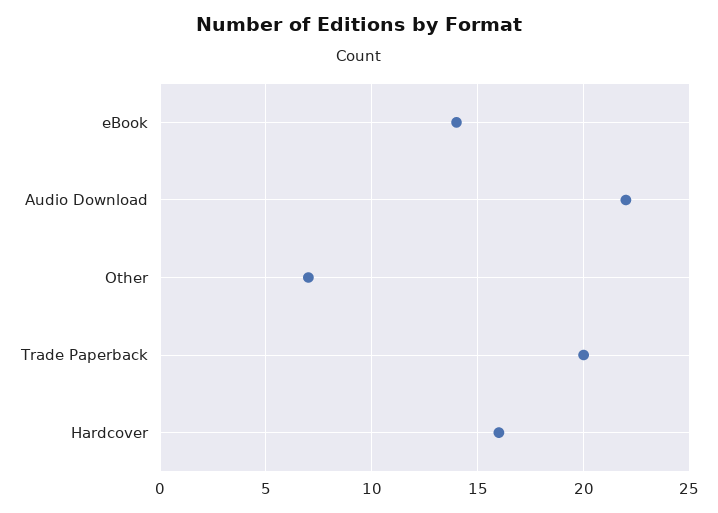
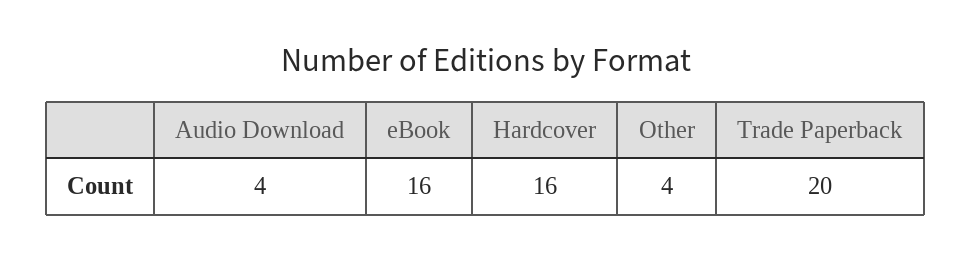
  {
-   "eBook": 14,
+   "eBook": 16,
-   "Audio Download": 22,
+   "Audio Download": 4,
-   "Other": 7,
+   "Other": 4,
    "Trade Paperback": 20,
    "Hardcover": 16
  }

